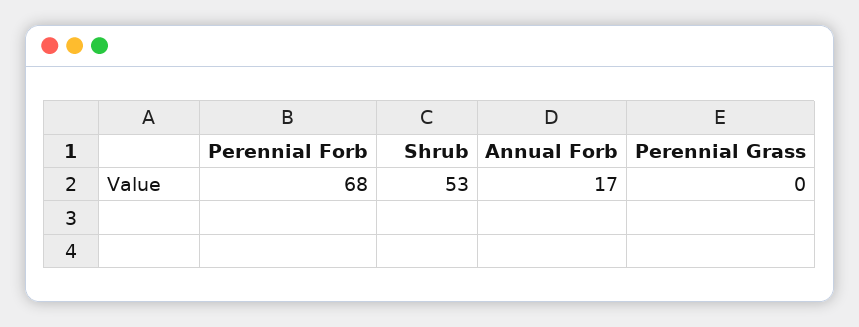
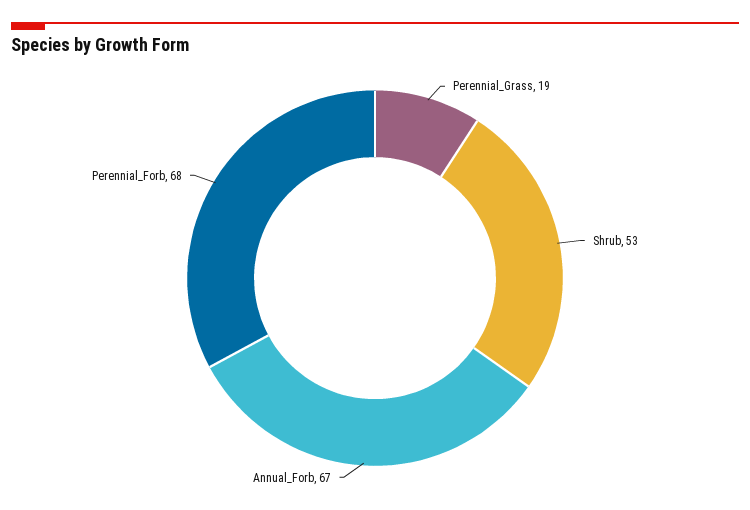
  {
    "Perennial Forb": 68,
    "Shrub": 53,
-   "Annual Forb": 17,
+   "Annual Forb": 67,
-   "Perennial Grass": 0
+   "Perennial Grass": 19
  }

